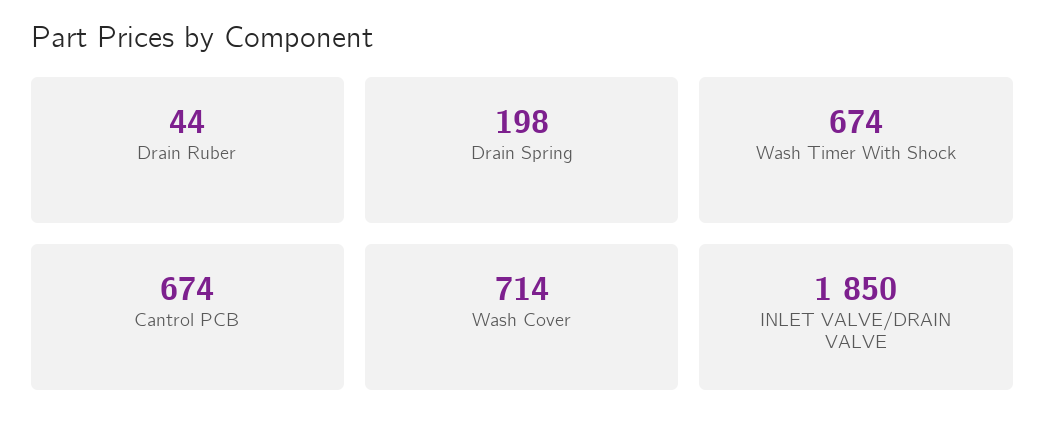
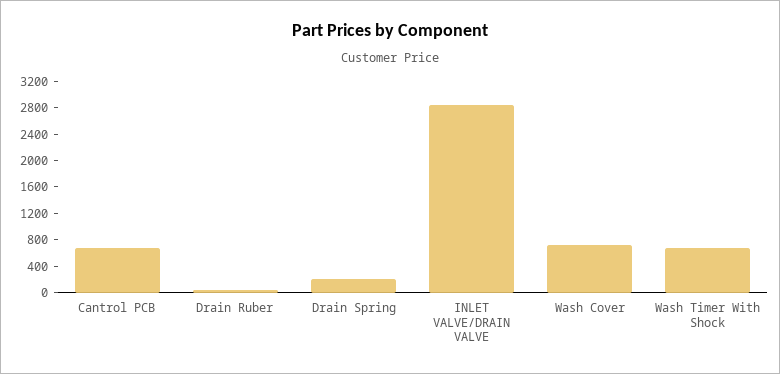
  {
    "Drain Ruber": 44,
    "Drain Spring": 198,
    "Wash Timer With Shock": 674,
    "Cantrol PCB": 674,
    "Wash Cover": 714,
-   "INLET VALVE/DRAIN VALVE": 1850
+   "INLET VALVE/DRAIN VALVE": 2800
  }

